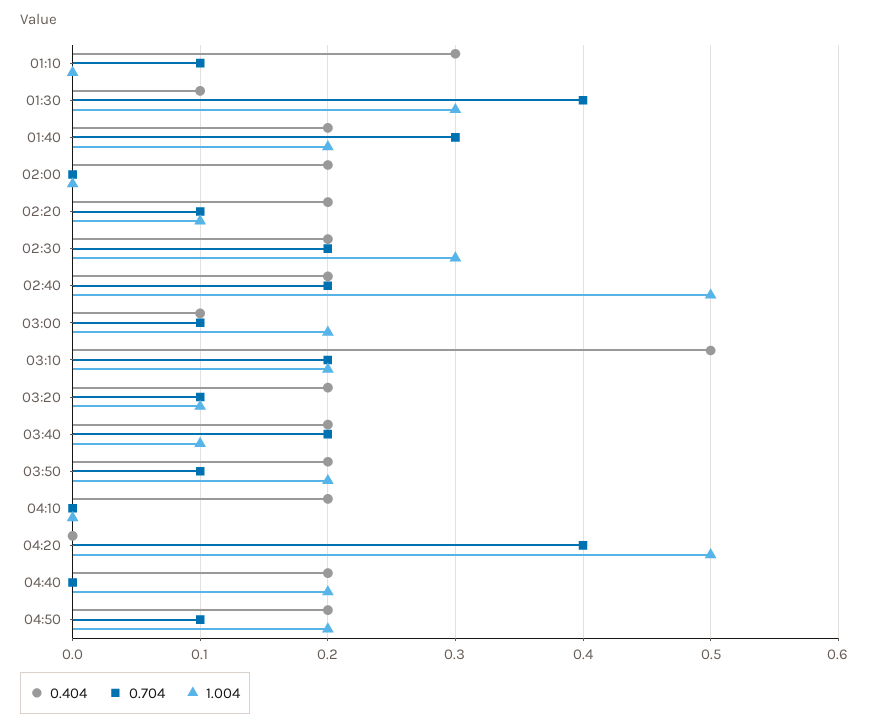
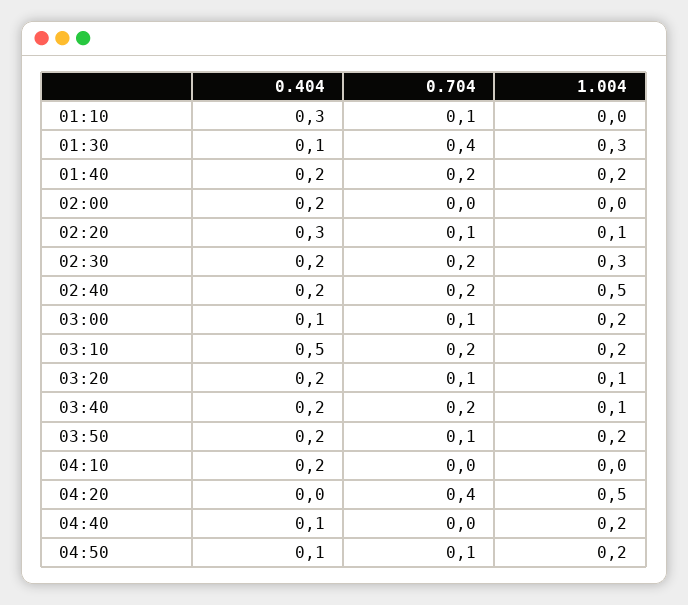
  {
    "0.404": {
      "01:10": 0.3,
      "01:30": 0.1,
      "01:40": 0.2,
      "02:00": 0.2,
-     "02:20": 0.2,
+     "02:20": 0.3,
      "02:30": 0.2,
      "02:40": 0.2,
      "03:00": 0.1,
      "03:10": 0.5,
      "03:20": 0.2,
      "03:40": 0.2,
      "03:50": 0.2,
      "04:10": 0.2,
      "04:20": 0,
-     "04:40": 0.2,
+     "04:40": 0.1,
-     "04:50": 0.2
+     "04:50": 0.1
    },
    "0.704": {
      "01:10": 0.1,
      "01:30": 0.4,
-     "01:40": 0.3,
+     "01:40": 0.2,
      "02:00": 0,
      "02:20": 0.1,
      "02:30": 0.2,
      "02:40": 0.2,
      "03:00": 0.1,
      "03:10": 0.2,
      "03:20": 0.1,
      "03:40": 0.2,
      "03:50": 0.1,
      "04:10": 0,
      "04:20": 0.4,
      "04:40": 0,
      "04:50": 0.1
    },
    "1.004": {
      "01:10": 0,
      "01:30": 0.3,
      "01:40": 0.2,
      "02:00": 0,
      "02:20": 0.1,
      "02:30": 0.3,
      "02:40": 0.5,
      "03:00": 0.2,
      "03:10": 0.2,
      "03:20": 0.1,
      "03:40": 0.1,
      "03:50": 0.2,
      "04:10": 0,
      "04:20": 0.5,
      "04:40": 0.2,
      "04:50": 0.2
    }
  }

